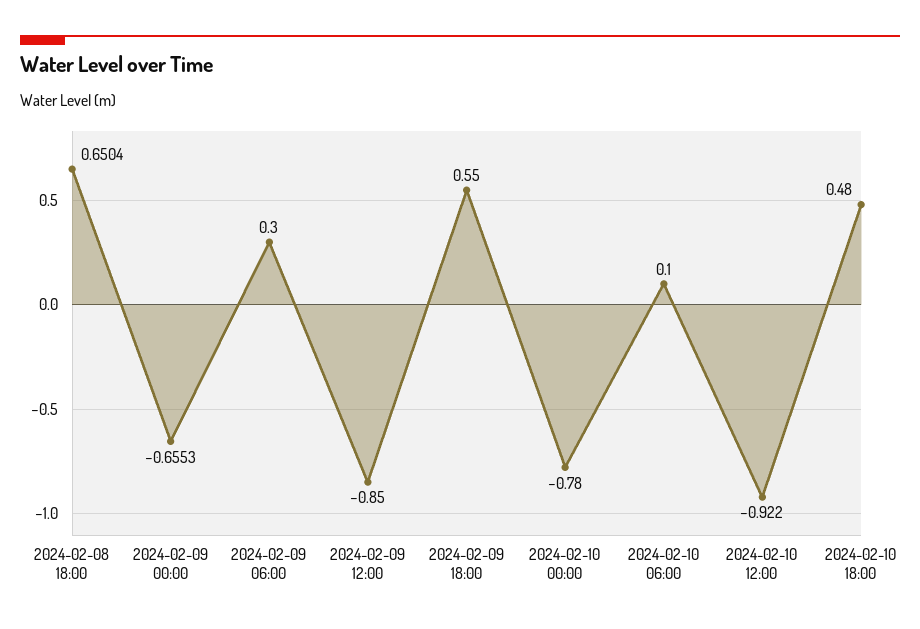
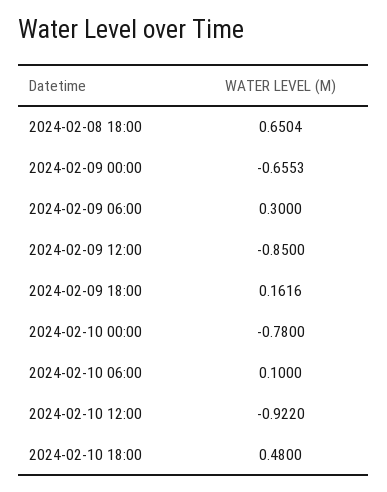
  {
    "2024-02-08 18:00": 0.6504,
    "2024-02-09 00:00": -0.6553,
    "2024-02-09 06:00": 0.3,
    "2024-02-09 12:00": -0.85,
-   "2024-02-09 18:00": 0.55,
+   "2024-02-09 18:00": 0.1616,
    "2024-02-10 00:00": -0.78,
    "2024-02-10 06:00": 0.1,
    "2024-02-10 12:00": -0.922,
    "2024-02-10 18:00": 0.48
  }

